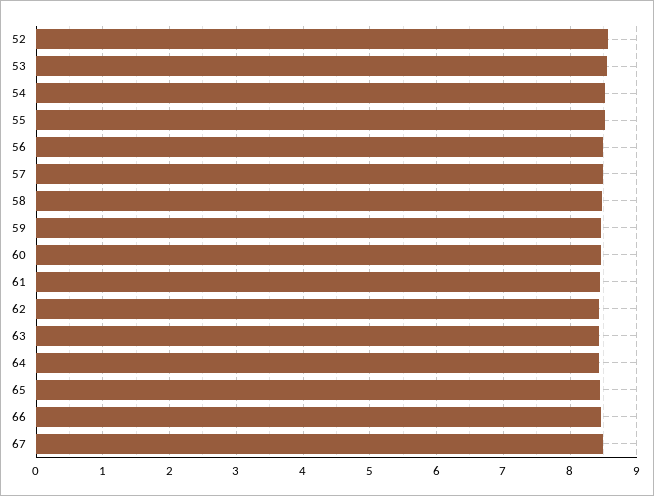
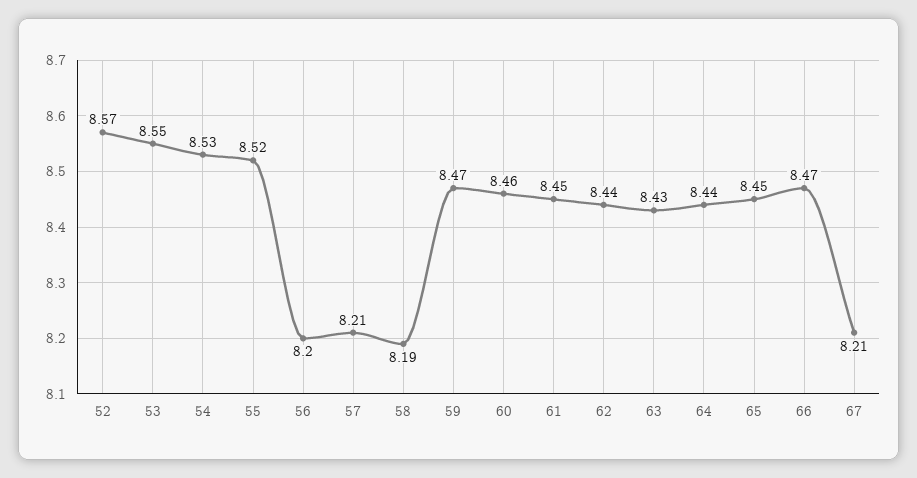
  {
    "52": 8.57,
    "53": 8.55,
    "54": 8.53,
    "55": 8.52,
-   "56": 8.5,
+   "56": 8.2,
-   "57": 8.5,
+   "57": 8.21,
-   "58": 8.5,
+   "58": 8.19,
    "59": 8.47,
    "60": 8.46,
    "61": 8.45,
    "62": 8.44,
    "63": 8.43,
    "64": 8.44,
    "65": 8.45,
    "66": 8.47,
-   "67": 8.5
+   "67": 8.21
  }

